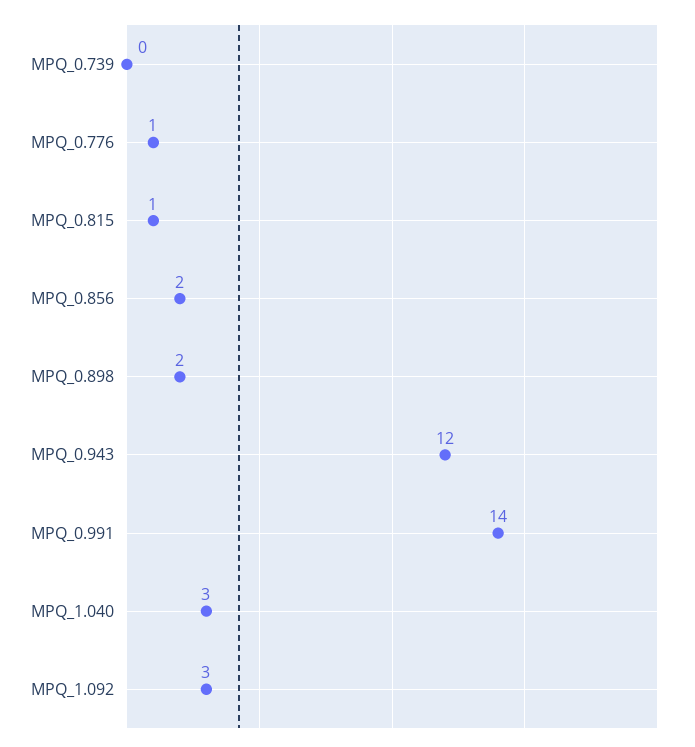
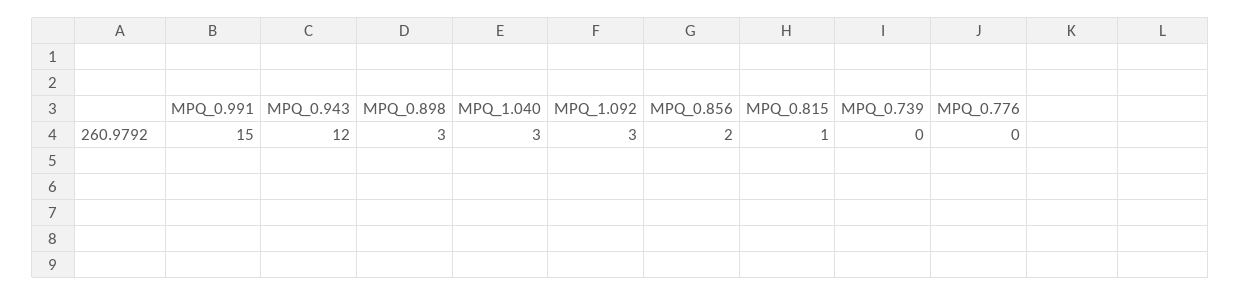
  {
    "MPQ_0.739": 0,
-   "MPQ_0.776": 1,
+   "MPQ_0.776": 0,
    "MPQ_0.815": 1,
    "MPQ_0.856": 2,
-   "MPQ_0.898": 2,
+   "MPQ_0.898": 3,
    "MPQ_0.943": 12,
-   "MPQ_0.991": 14,
+   "MPQ_0.991": 15,
    "MPQ_1.040": 3,
    "MPQ_1.092": 3
  }

